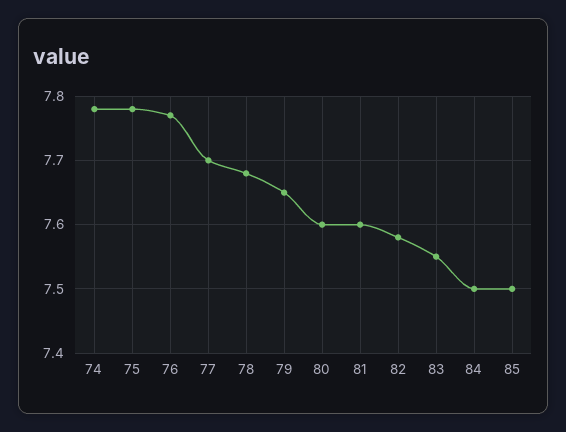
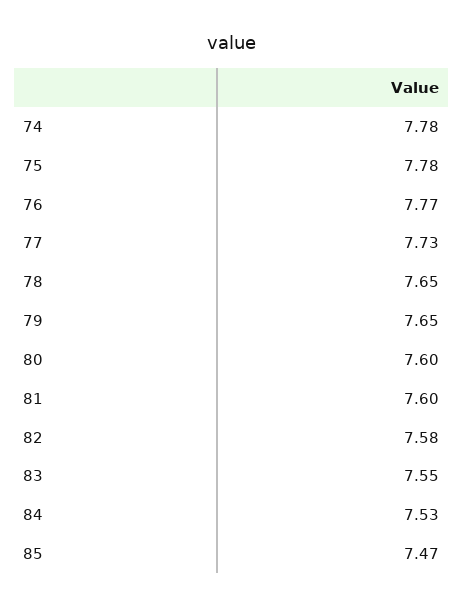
  {
    "74": 7.78,
    "75": 7.78,
    "76": 7.77,
-   "77": 7.7,
+   "77": 7.73,
-   "78": 7.68,
+   "78": 7.65,
    "79": 7.65,
    "80": 7.6,
    "81": 7.6,
    "82": 7.58,
    "83": 7.55,
-   "84": 7.5,
+   "84": 7.53,
-   "85": 7.5
+   "85": 7.47
  }

